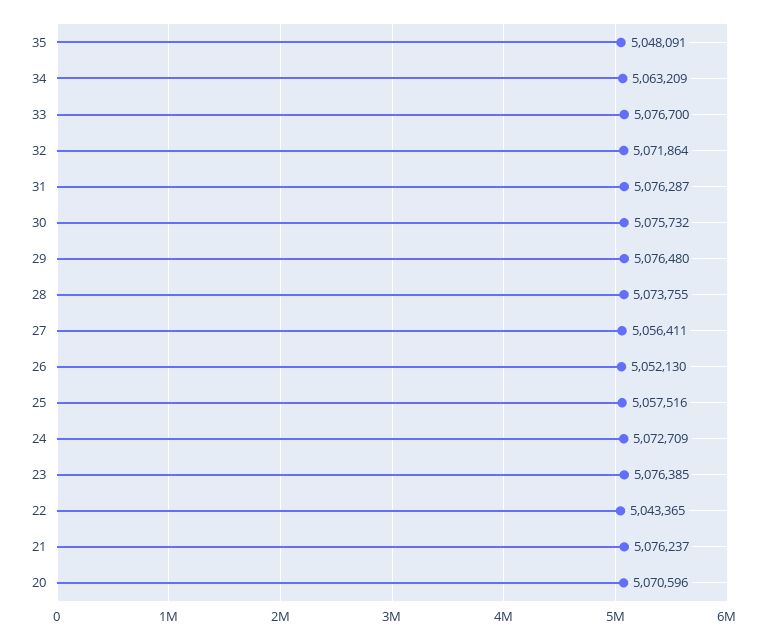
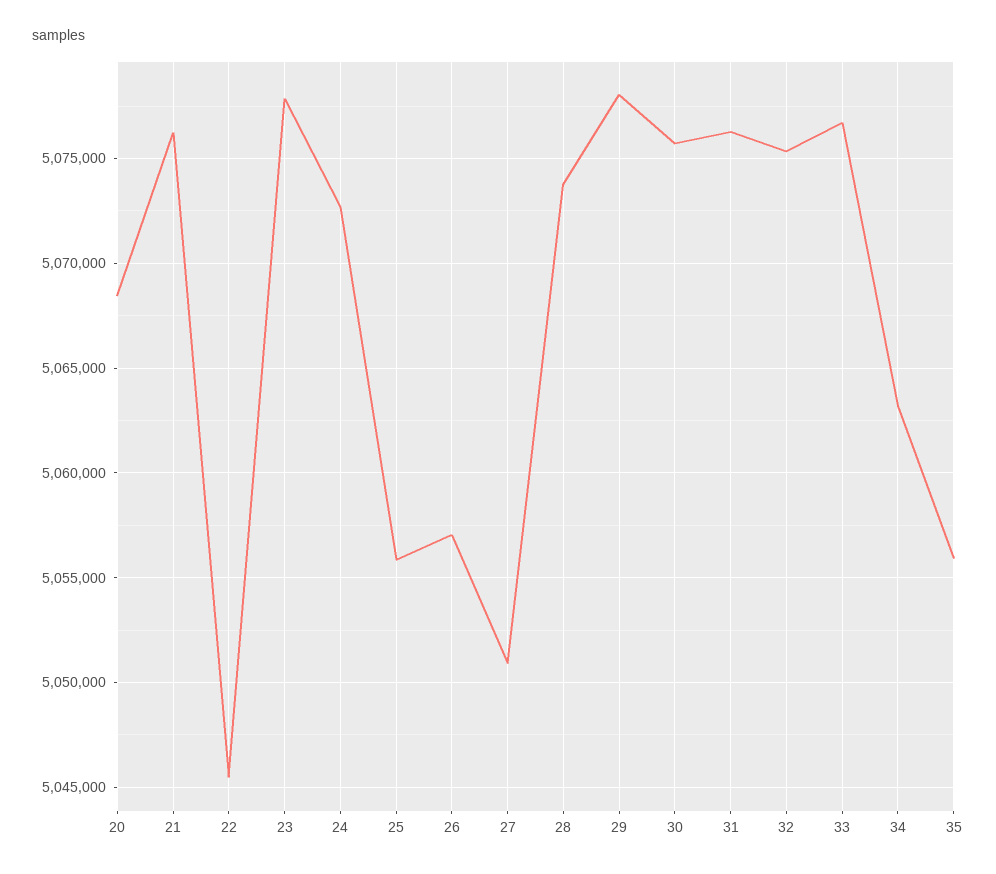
  {
-   "35": 5048091,
+   "35": 5056000,
    "34": 5063209,
    "33": 5076700,
-   "32": 5071864,
+   "32": 5075500,
    "31": 5076287,
    "30": 5075732,
-   "29": 5076480,
+   "29": 5078000,
    "28": 5073755,
-   "27": 5056411,
+   "27": 5051000,
-   "26": 5052130,
+   "26": 5057000,
-   "25": 5057516,
+   "25": 5056000,
    "24": 5072709,
-   "23": 5076385,
+   "23": 5078000,
-   "22": 5043365,
+   "22": 5045500,
    "21": 5076237,
-   "20": 5070596
+   "20": 5068500
  }

